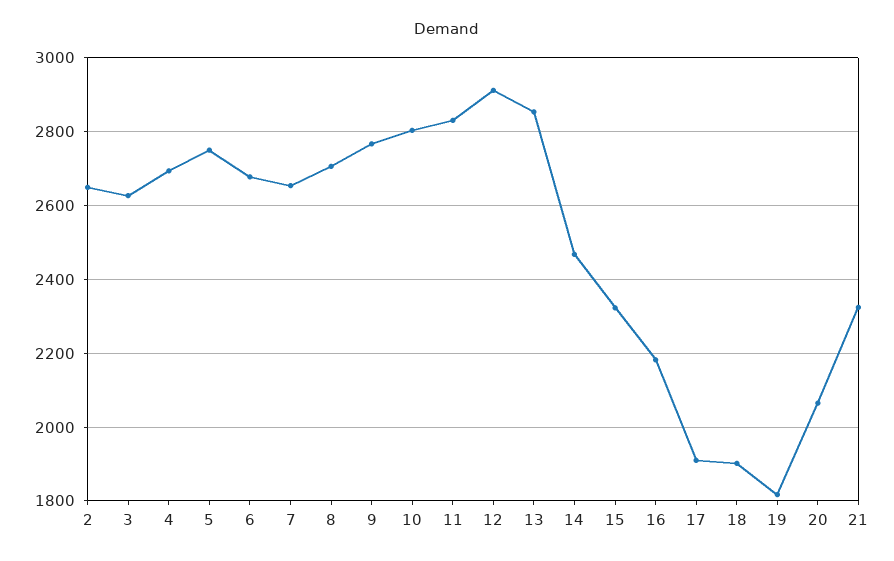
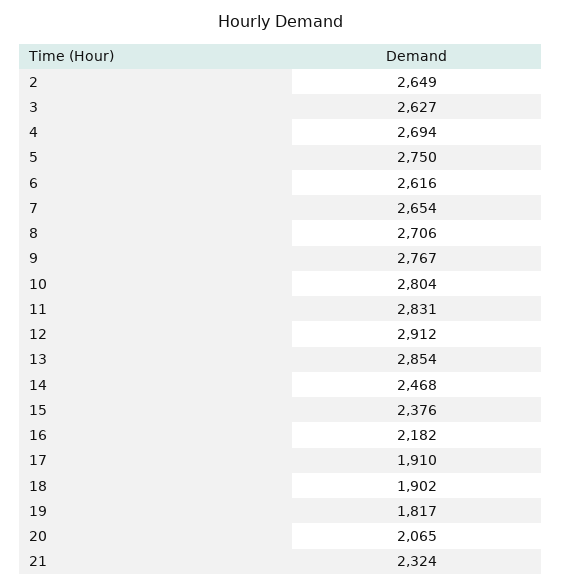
  {
    "2": 2649,
    "3": 2627,
    "4": 2694,
    "5": 2750,
-   "6": 2680,
+   "6": 2616,
    "7": 2654,
    "8": 2706,
    "9": 2767,
    "10": 2804,
    "11": 2831,
    "12": 2912,
    "13": 2854,
    "14": 2468,
-   "15": 2320,
+   "15": 2376,
    "16": 2182,
    "17": 1910,
    "18": 1902,
    "19": 1817,
    "20": 2065,
    "21": 2324
  }

